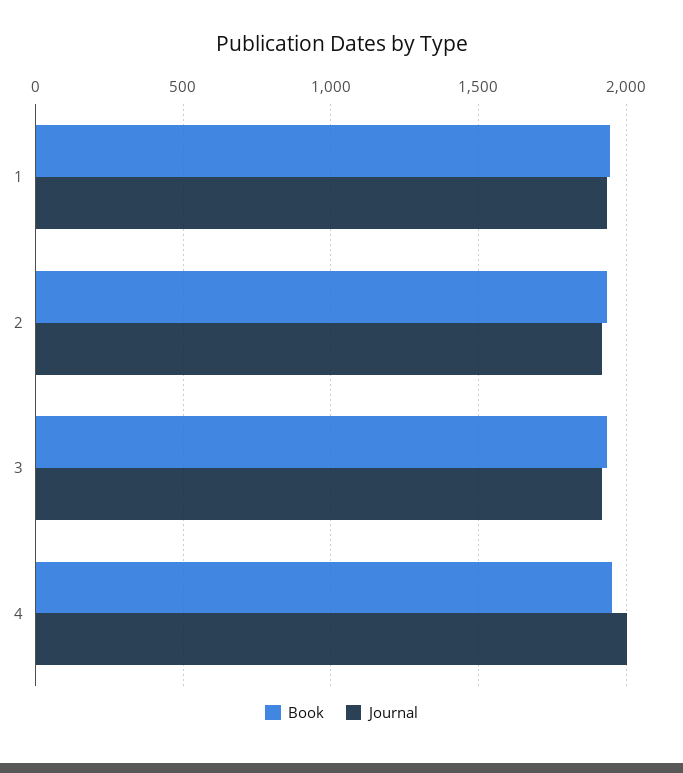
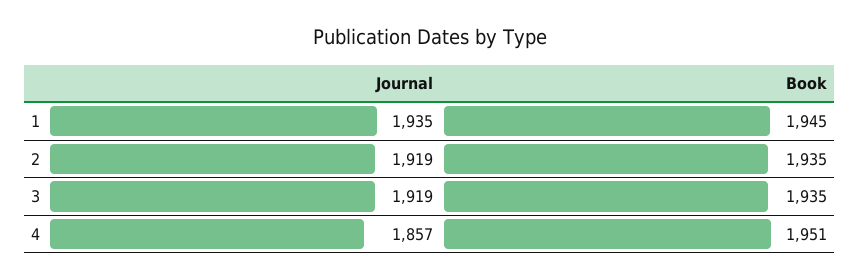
  {
    "Book": {
      "1": 1945,
      "2": 1935,
      "3": 1935,
      "4": 1951
    },
    "Journal": {
      "1": 1935,
      "2": 1919,
      "3": 1919,
-     "4": 2000
+     "4": 1857
    }
  }

